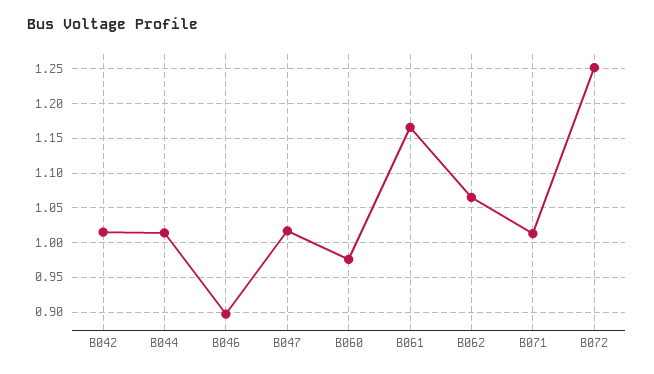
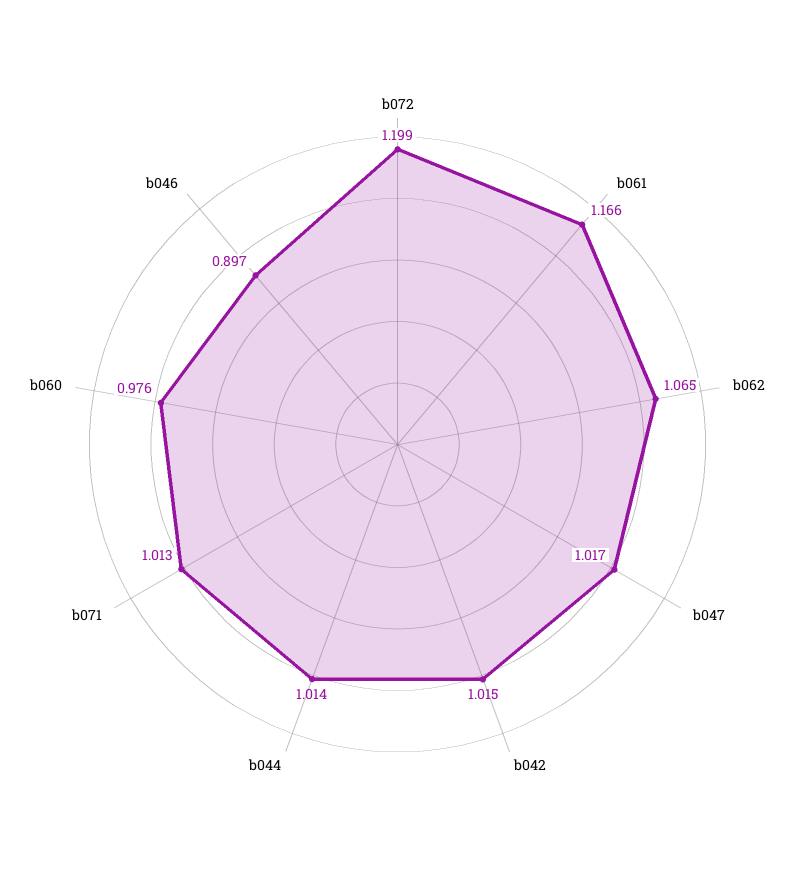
  {
    "B042": 1.015,
    "B044": 1.014,
    "B046": 0.897,
    "B047": 1.017,
    "B060": 0.976,
    "B061": 1.166,
    "B062": 1.065,
    "B071": 1.013,
-   "B072": 1.25
+   "B072": 1.199
  }

